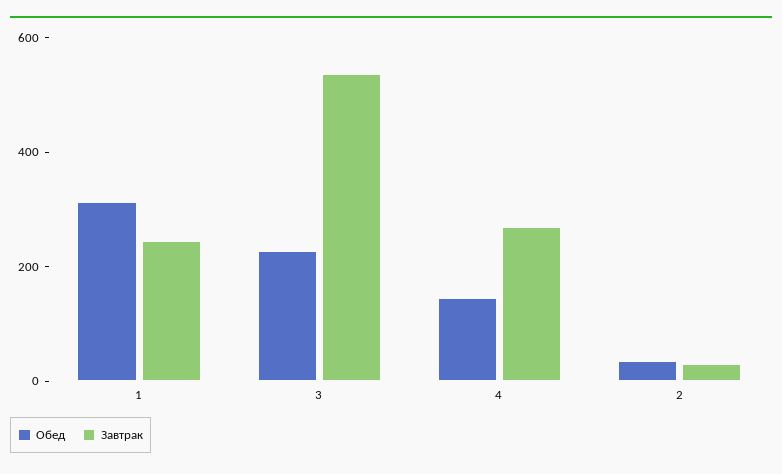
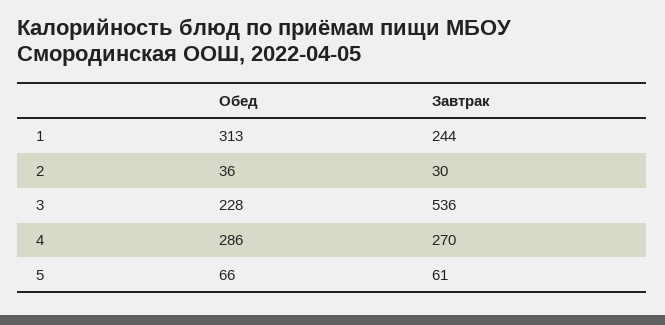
  {
    "Обед": {
      "1": 313,
      "3": 228,
-     "4": 150,
+     "4": 286,
-     "2": 36
+     "2": 36,
+     "5": 66
    },
    "Завтрак": {
      "1": 244,
      "3": 536,
      "4": 270,
-     "2": 30
+     "2": 30,
+     "5": 61
    }
  }

